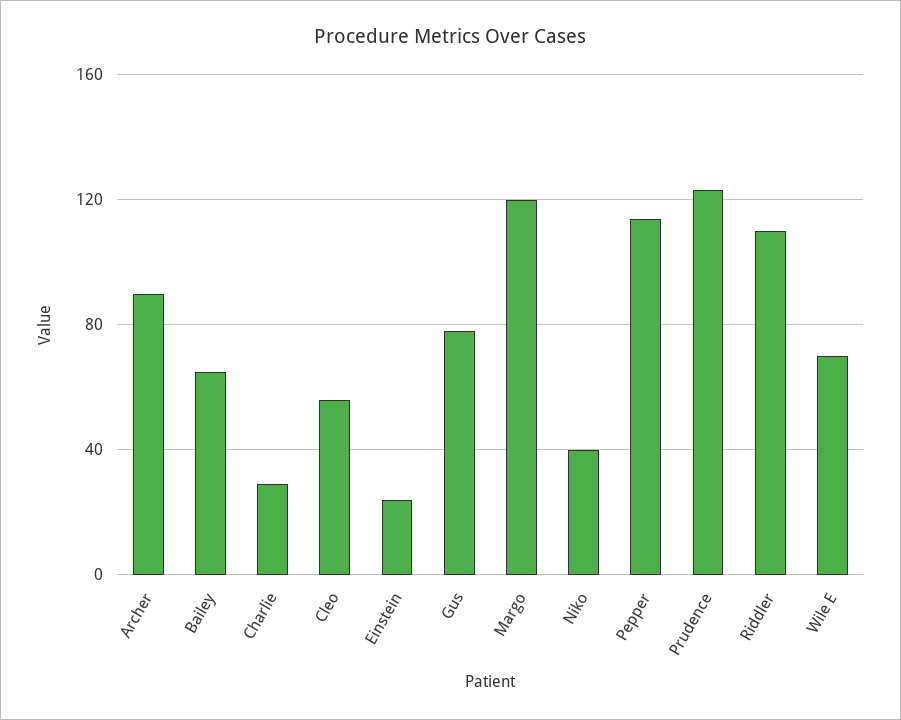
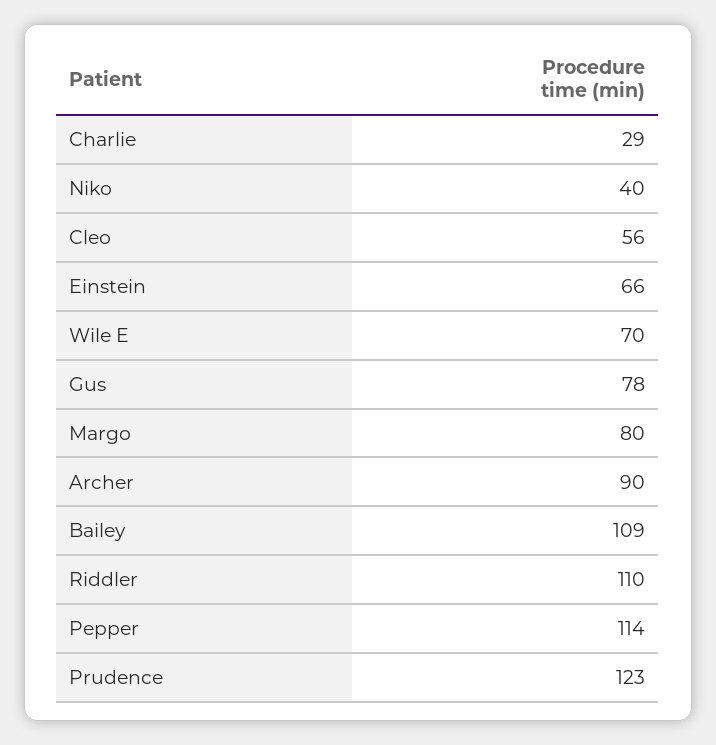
  {
    "Archer": 90,
-   "Bailey": 65,
+   "Bailey": 109,
    "Charlie": 29,
    "Cleo": 56,
-   "Einstein": 25,
+   "Einstein": 66,
    "Gus": 78,
-   "Margo": 120,
+   "Margo": 80,
    "Niko": 40,
    "Pepper": 114,
    "Prudence": 123,
    "Riddler": 110,
    "Wile E": 70
  }

